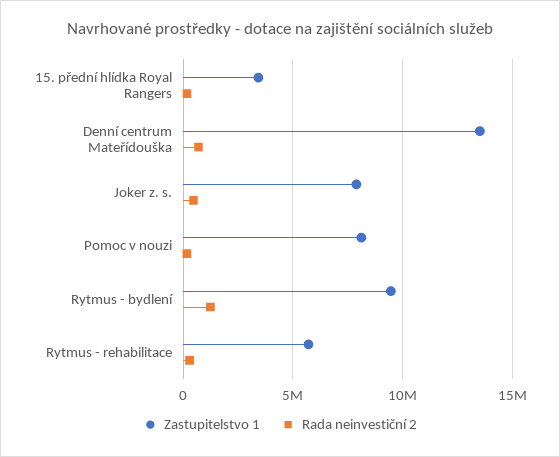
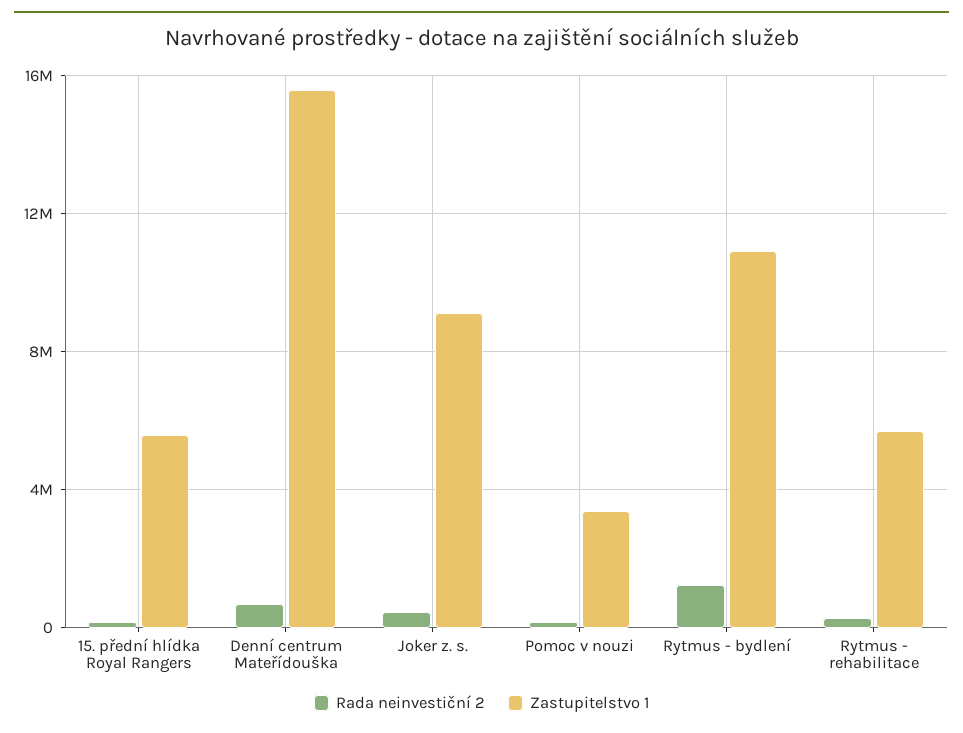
  {
    "Zastupitelstvo 1": {
-     "15. přední hlídka Royal Rangers": 3500000,
+     "15. přední hlídka Royal Rangers": 5500000,
-     "Denní centrum Mateřídouška": 13500000,
+     "Denní centrum Mateřídouška": 15500000,
-     "Joker z. s.": 8000000,
+     "Joker z. s.": 9000000,
-     "Pomoc v nouzi": 8000000,
+     "Pomoc v nouzi": 3500000,
-     "Rytmus - bydlení": 9500000,
+     "Rytmus - bydlení": 11000000,
      "Rytmus - rehabilitace": 5500000
    },
    "Rada neinvestiční 2": {
      "15. přední hlídka Royal Rangers": 0,
      "Denní centrum Mateřídouška": 500000,
      "Joker z. s.": 500000,
      "Pomoc v nouzi": 0,
      "Rytmus - bydlení": 1000000,
      "Rytmus - rehabilitace": 500000
    }
  }

